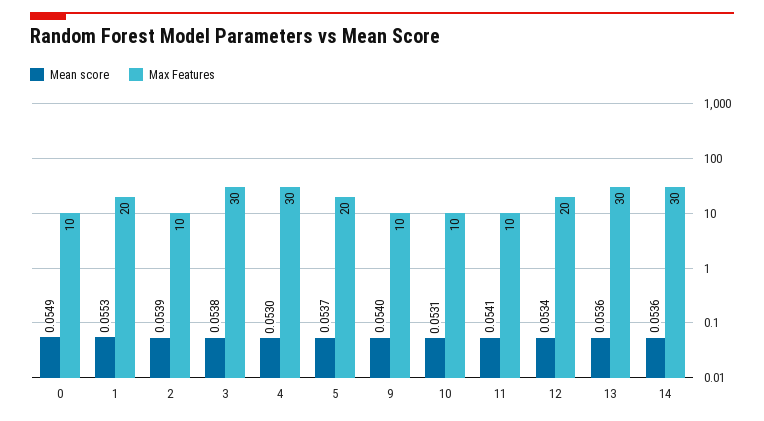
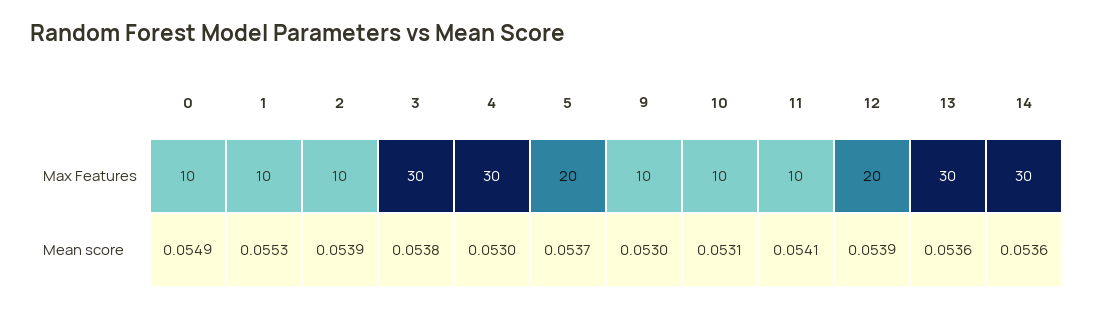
  {
    "Mean score": {
      "0": 0.0549,
      "1": 0.0553,
      "2": 0.0539,
      "3": 0.0538,
      "4": 0.053,
      "5": 0.0537,
-     "9": 0.054,
+     "9": 0.053,
      "10": 0.0531,
      "11": 0.0541,
-     "12": 0.0534,
+     "12": 0.0539,
      "13": 0.0536,
      "14": 0.0536
    },
    "Max Features": {
      "0": 10,
-     "1": 20,
+     "1": 10,
      "2": 10,
      "3": 30,
      "4": 30,
      "5": 20,
      "9": 10,
      "10": 10,
      "11": 10,
      "12": 20,
      "13": 30,
      "14": 30
    }
  }

